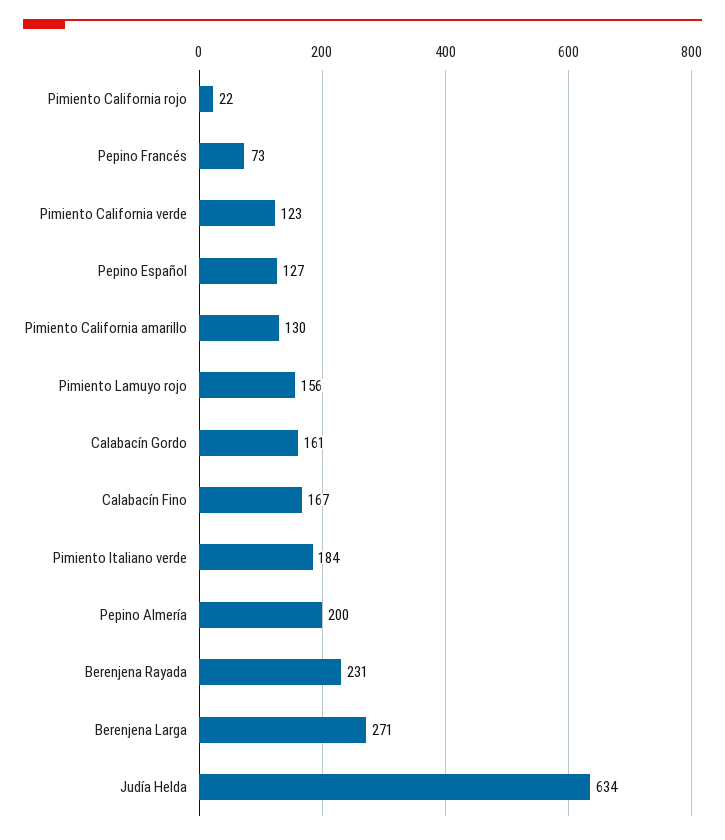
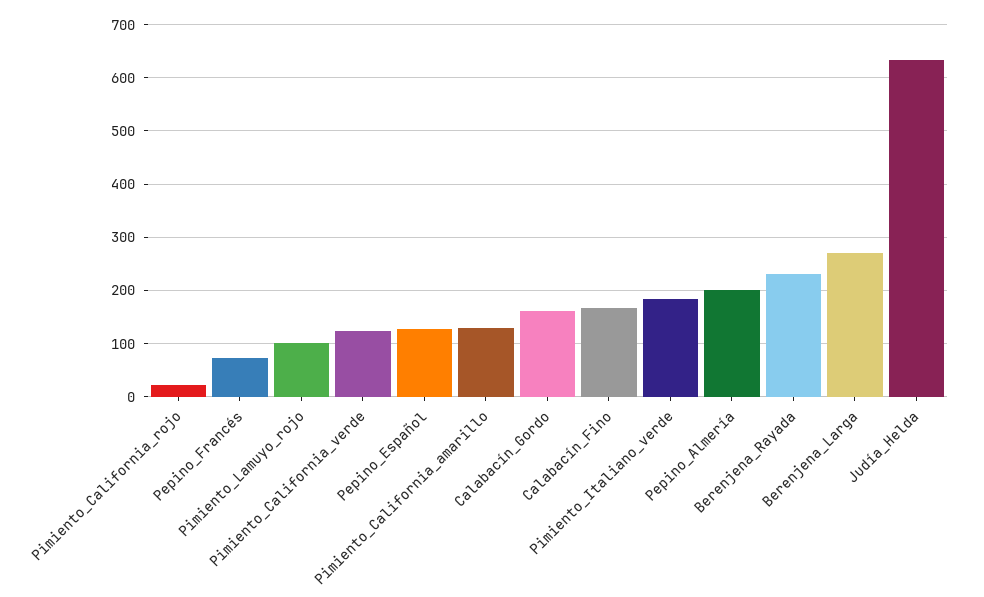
  {
    "Pimiento California rojo": 22,
    "Pepino Francés": 73,
    "Pimiento California verde": 123,
    "Pepino Español": 127,
    "Pimiento California amarillo": 130,
-   "Pimiento Lamuyo rojo": 156,
+   "Pimiento Lamuyo rojo": 100,
    "Calabacín Gordo": 161,
    "Calabacín Fino": 167,
    "Pimiento Italiano verde": 184,
    "Pepino Almería": 200,
    "Berenjena Rayada": 231,
    "Berenjena Larga": 271,
    "Judía Helda": 634
  }

